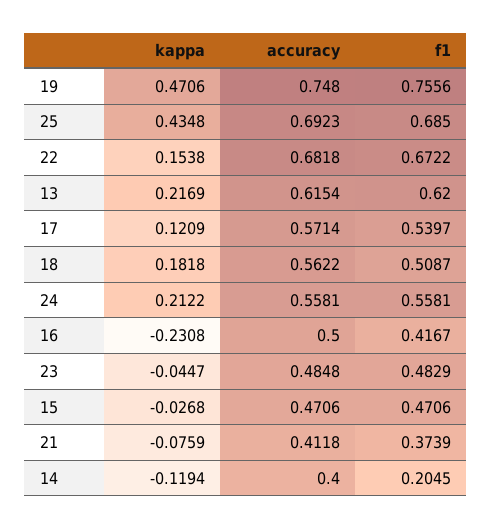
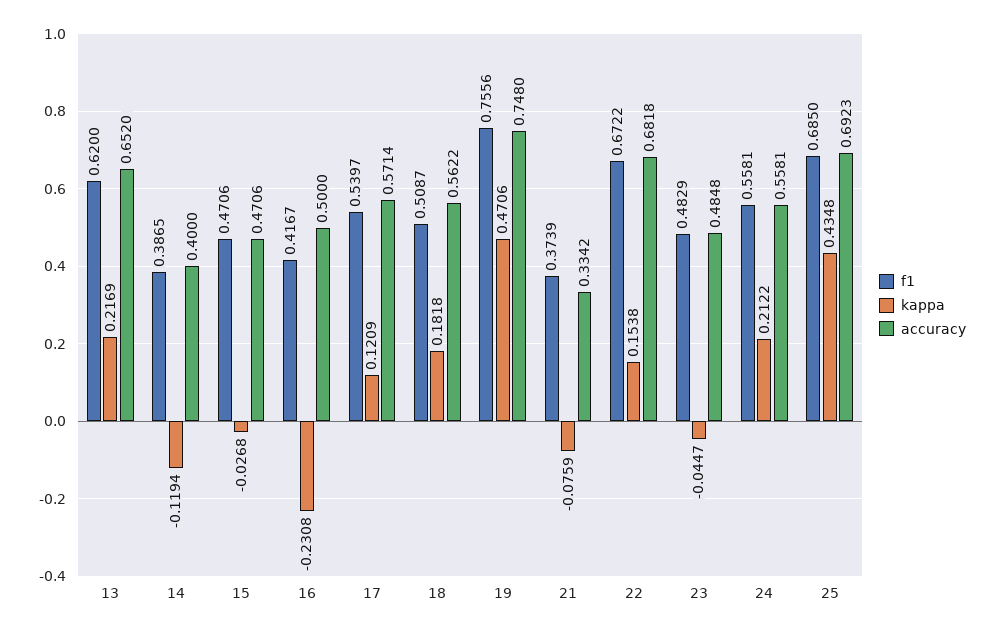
  {
    "kappa": {
      "19": 0.4706,
      "25": 0.4348,
      "22": 0.1538,
      "13": 0.2169,
      "17": 0.1209,
      "18": 0.1818,
      "24": 0.2122,
      "16": -0.2308,
      "23": -0.0447,
      "15": -0.0268,
      "21": -0.0759,
      "14": -0.1194
    },
    "accuracy": {
      "19": 0.748,
      "25": 0.6923,
      "22": 0.6818,
-     "13": 0.6154,
+     "13": 0.652,
      "17": 0.5714,
      "18": 0.5622,
      "24": 0.5581,
      "16": 0.5,
      "23": 0.4848,
      "15": 0.4706,
-     "21": 0.4118,
+     "21": 0.3342,
      "14": 0.4
    },
    "f1": {
      "19": 0.7556,
      "25": 0.685,
      "22": 0.6722,
      "13": 0.62,
      "17": 0.5397,
      "18": 0.5087,
      "24": 0.5581,
      "16": 0.4167,
      "23": 0.4829,
      "15": 0.4706,
      "21": 0.3739,
-     "14": 0.2045
+     "14": 0.3865
    }
  }

